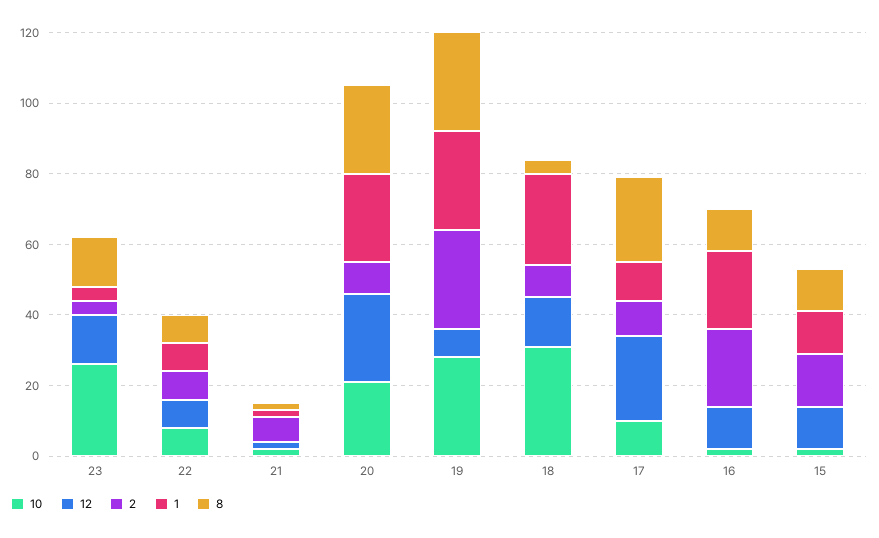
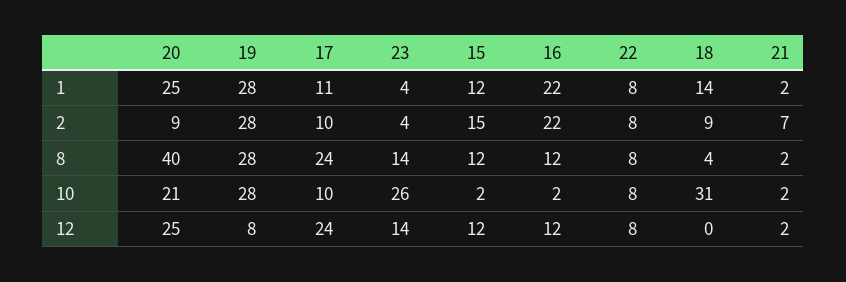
  {
    "10": {
      "23": 26,
      "22": 8,
      "21": 2,
      "20": 21,
      "19": 28,
      "18": 31,
      "17": 10,
      "16": 2,
      "15": 2
    },
    "12": {
      "23": 14,
      "22": 8,
      "21": 2,
      "20": 25,
      "19": 8,
-     "18": 15,
+     "18": 0,
      "17": 24,
      "16": 12,
      "15": 12
    },
    "2": {
      "23": 4,
      "22": 8,
      "21": 7,
      "20": 9,
      "19": 28,
      "18": 9,
      "17": 10,
      "16": 22,
      "15": 15
    },
    "1": {
      "23": 4,
      "22": 8,
      "21": 2,
      "20": 25,
      "19": 28,
-     "18": 25,
+     "18": 14,
      "17": 11,
      "16": 22,
      "15": 12
    },
    "8": {
      "23": 14,
      "22": 8,
      "21": 2,
-     "20": 25,
+     "20": 40,
      "19": 28,
      "18": 4,
      "17": 24,
      "16": 12,
      "15": 12
    }
  }

